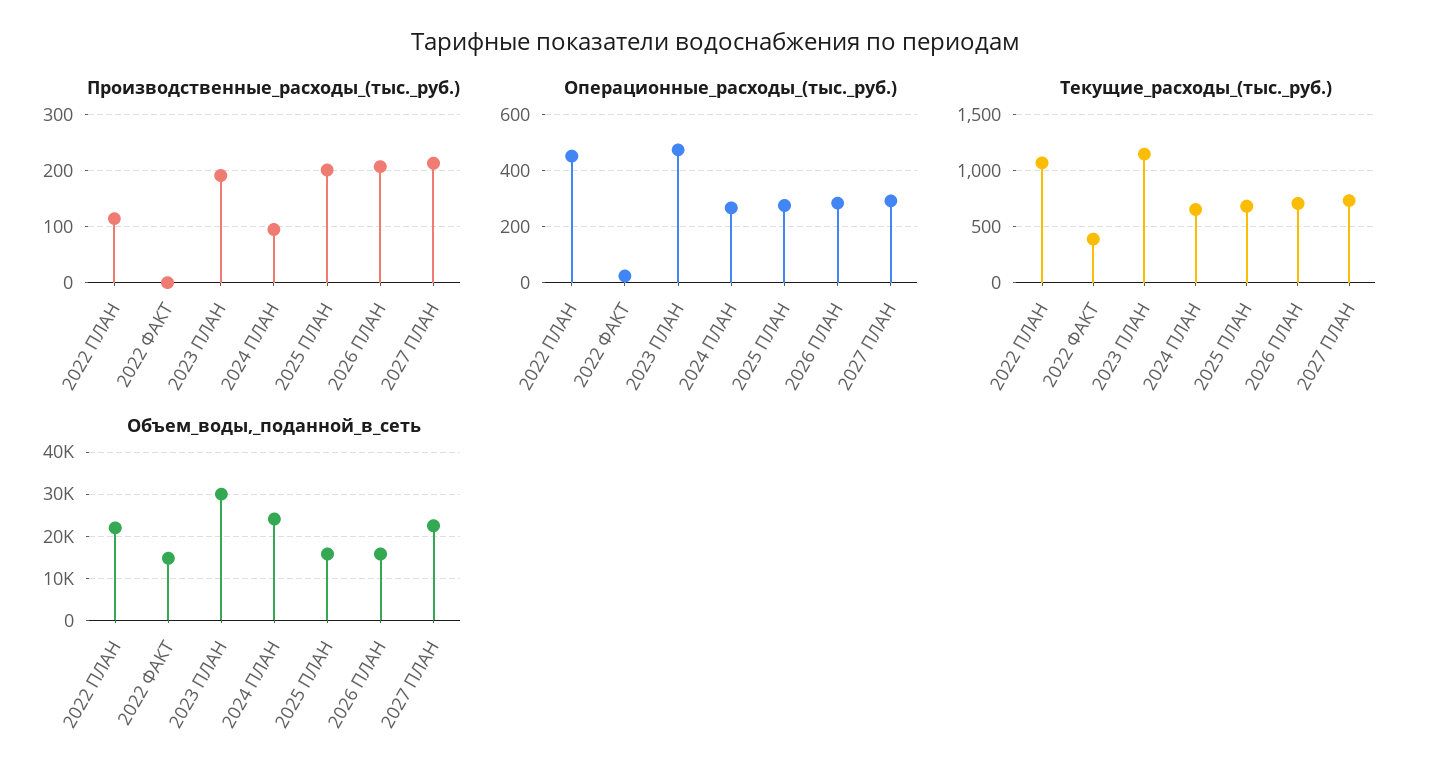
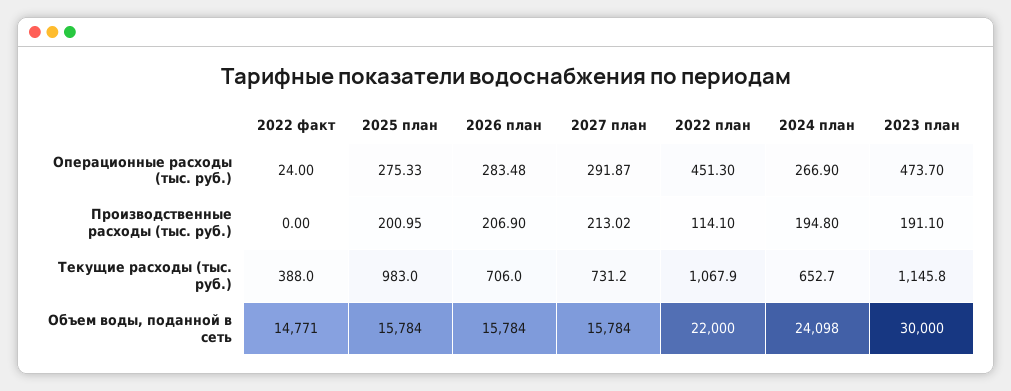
  {
    "Производственные_расходы_(тыс._руб.)": {
      "2022 ПЛАН": 114.1,
      "2022 ФАКТ": 0,
      "2023 ПЛАН": 191.1,
-     "2024 ПЛАН": 100,
+     "2024 ПЛАН": 194.8,
      "2025 ПЛАН": 200.95,
      "2026 ПЛАН": 206.9,
      "2027 ПЛАН": 213.02
    },
    "Операционные_расходы_(тыс._руб.)": {
      "2022 ПЛАН": 451.3,
      "2022 ФАКТ": 24,
      "2023 ПЛАН": 473.7,
      "2024 ПЛАН": 266.9,
      "2025 ПЛАН": 275.33,
      "2026 ПЛАН": 283.48,
      "2027 ПЛАН": 291.87
    },
    "Текущие_расходы_(тыс._руб.)": {
      "2022 ПЛАН": 1067.9,
      "2022 ФАКТ": 388,
      "2023 ПЛАН": 1145.8,
      "2024 ПЛАН": 652.7,
-     "2025 ПЛАН": 700,
+     "2025 ПЛАН": 983,
      "2026 ПЛАН": 706,
      "2027 ПЛАН": 731.2
    },
    "Объем_воды,_поданной_в_сеть": {
      "2022 ПЛАН": 22000,
      "2022 ФАКТ": 14771,
      "2023 ПЛАН": 30000,
      "2024 ПЛАН": 24098,
      "2025 ПЛАН": 15784,
      "2026 ПЛАН": 15784,
-     "2027 ПЛАН": 22000
+     "2027 ПЛАН": 15784
    }
  }

